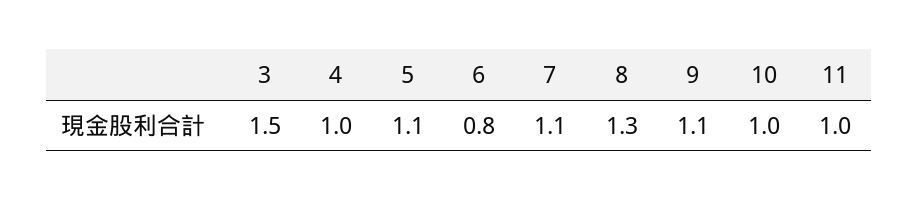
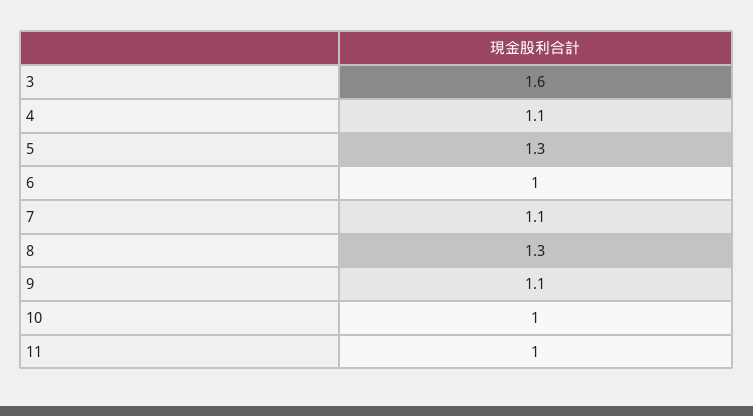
  {
-   "3": 1.5,
+   "3": 1.6,
-   "4": 1,
+   "4": 1.1,
-   "5": 1.1,
+   "5": 1.3,
-   "6": 0.8,
+   "6": 1,
    "7": 1.1,
    "8": 1.3,
    "9": 1.1,
    "10": 1,
    "11": 1
  }

